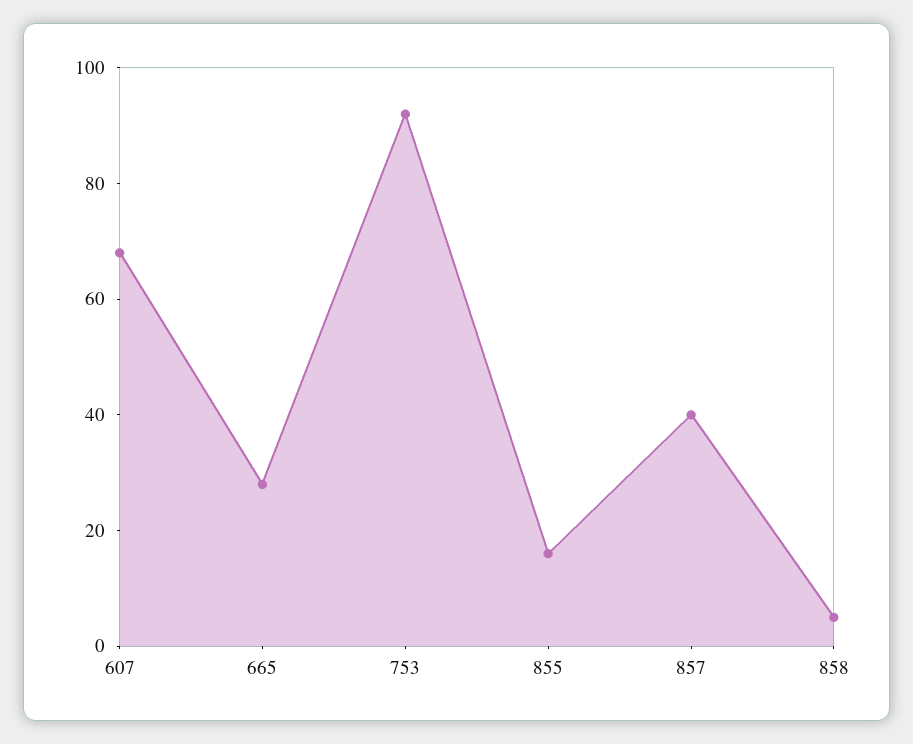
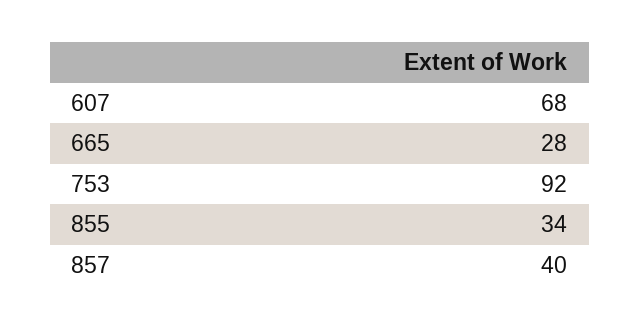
  {
    "607": 68,
    "665": 28,
    "753": 92,
-   "855": 15,
+   "855": 34,
-   "857": 40,
+   "857": 40
-   "858": 5
  }

